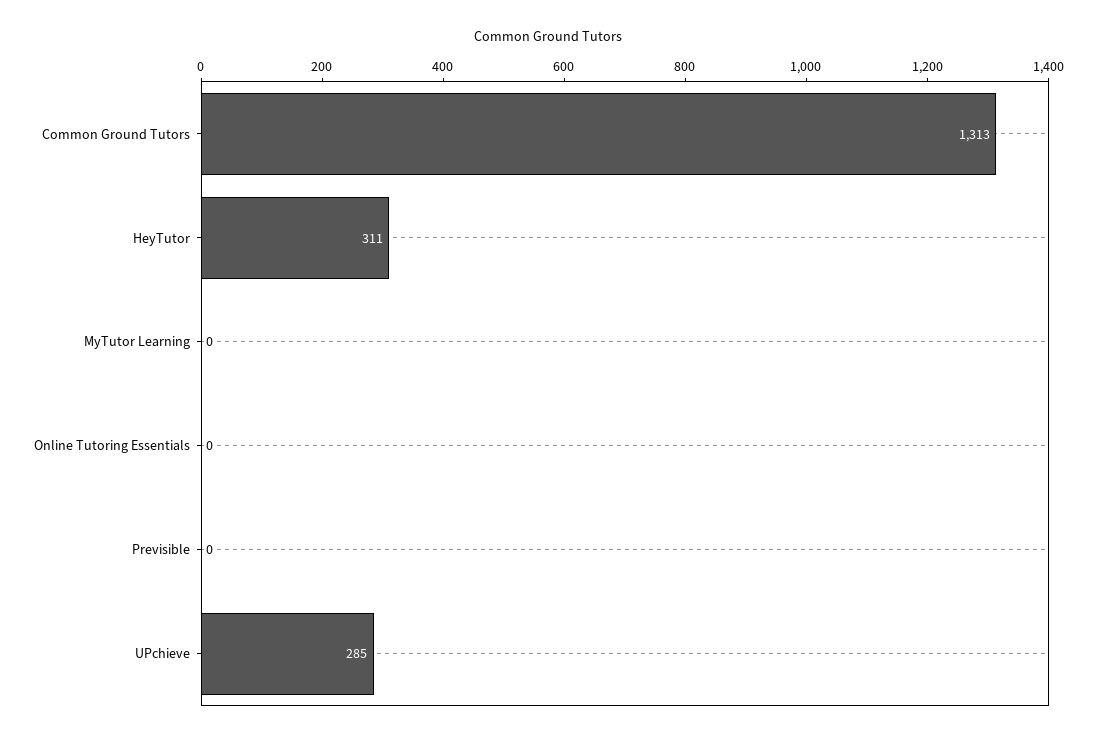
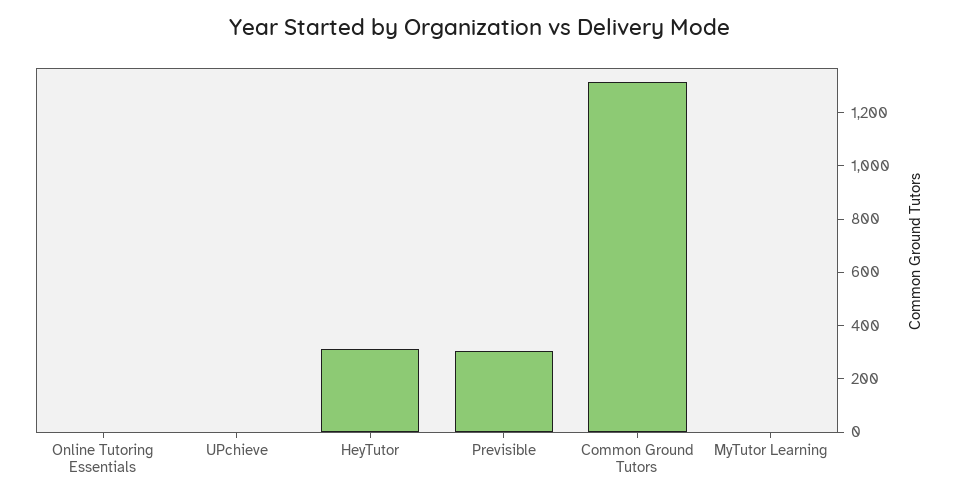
  {
    "Common Ground Tutors": 1313,
    "HeyTutor": 311,
    "MyTutor Learning": 0,
    "Online Tutoring Essentials": 0,
-   "Previsible": 0,
+   "Previsible": 300,
-   "UPchieve": 285
+   "UPchieve": 0
  }

